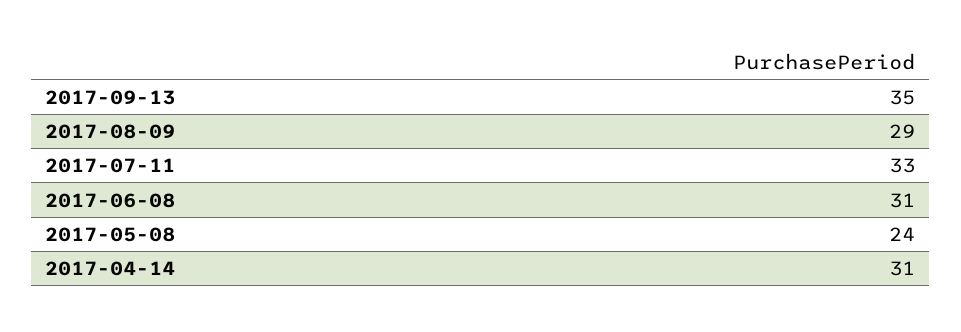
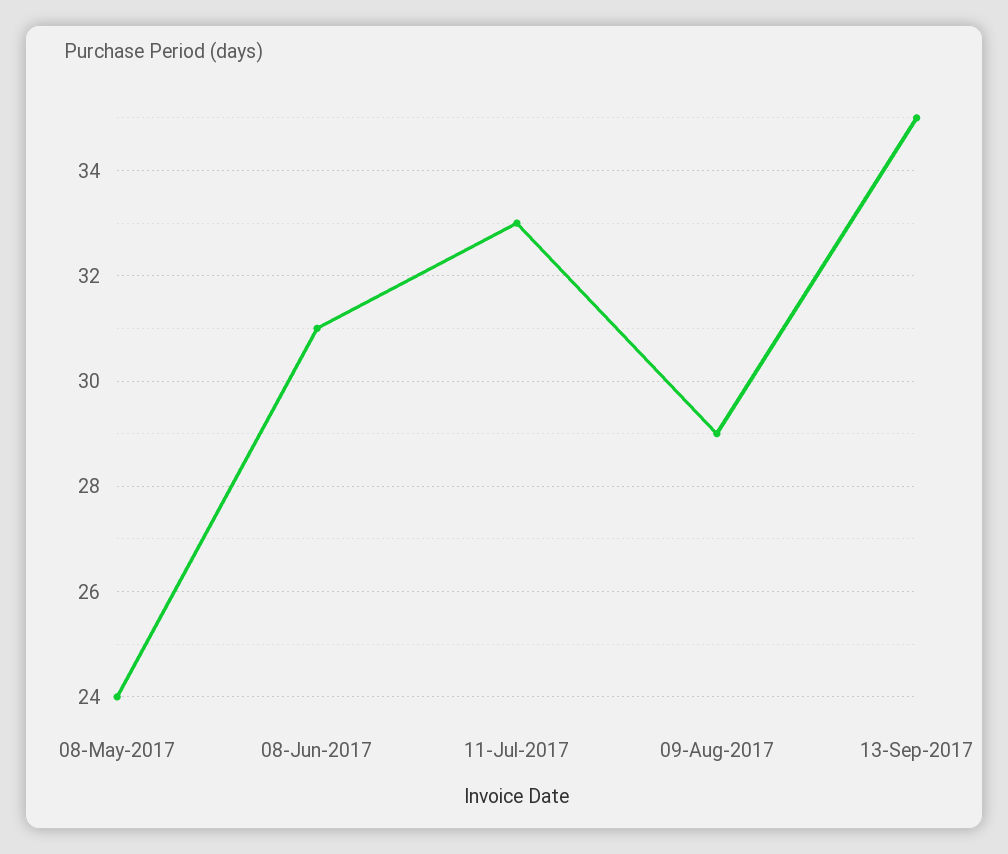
  {
    "2017-09-13": 35,
    "2017-08-09": 29,
    "2017-07-11": 33,
    "2017-06-08": 31,
-   "2017-05-08": 24,
+   "2017-05-08": 24
-   "2017-04-14": 31
  }

